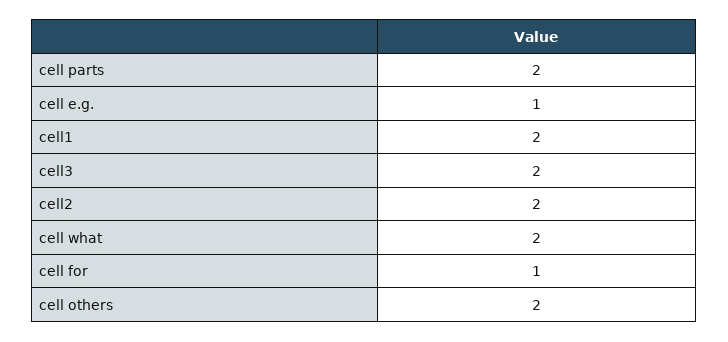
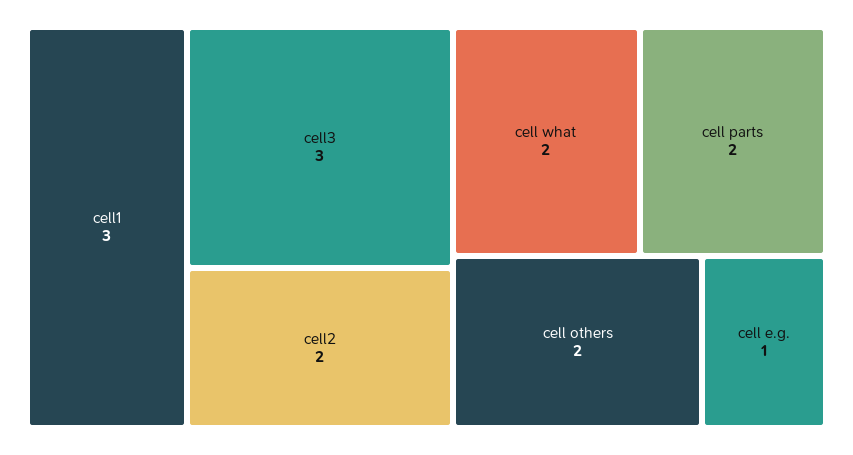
  {
    "cell parts": 2,
    "cell e.g.": 1,
-   "cell1": 2,
+   "cell1": 3,
-   "cell3": 2,
+   "cell3": 3,
    "cell2": 2,
    "cell what": 2,
-   "cell for": 1,
    "cell others": 2
  }

